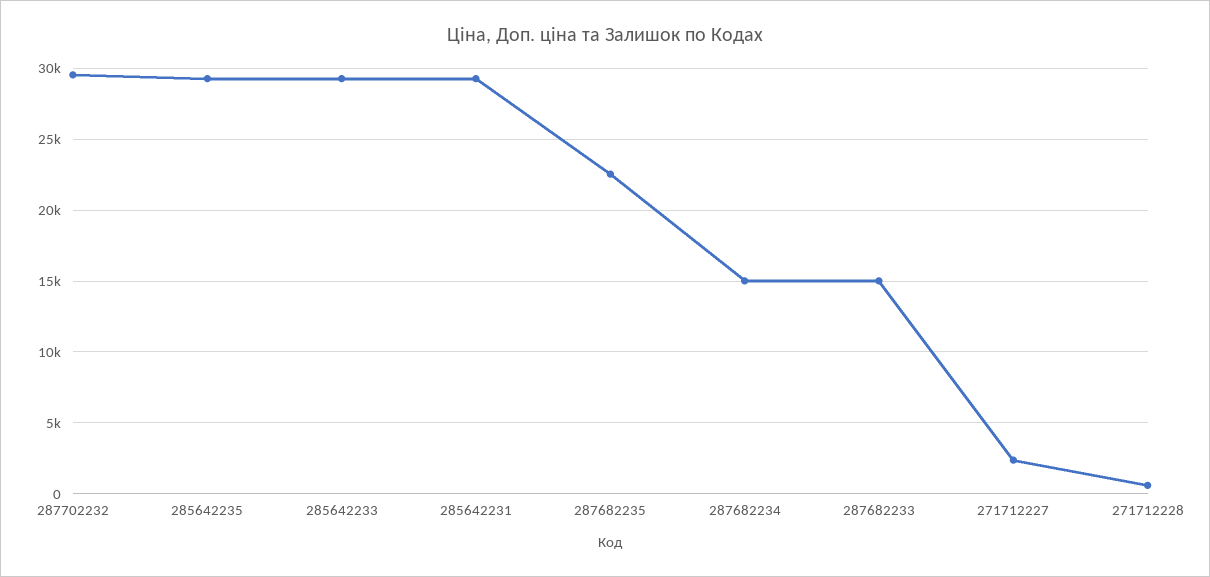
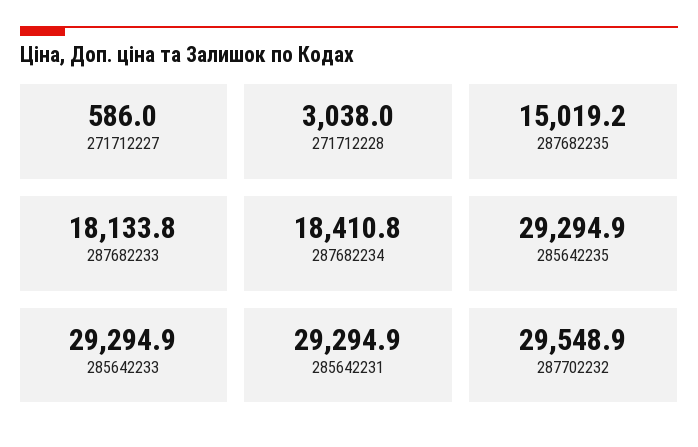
  {
    "287702232": 29548.9,
    "285642235": 29294.9,
    "285642233": 29294.9,
    "285642231": 29294.9,
-   "287682235": 22500,
+   "287682235": 15019.2,
-   "287682234": 15000,
+   "287682234": 18410.8,
-   "287682233": 15000,
+   "287682233": 18133.8,
-   "271712227": 2500,
+   "271712227": 586,
-   "271712228": 500
+   "271712228": 3038
  }

